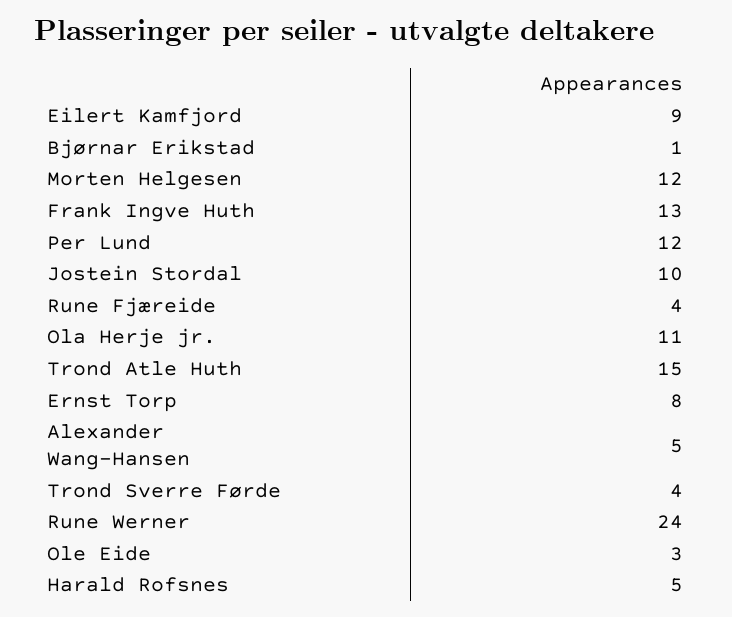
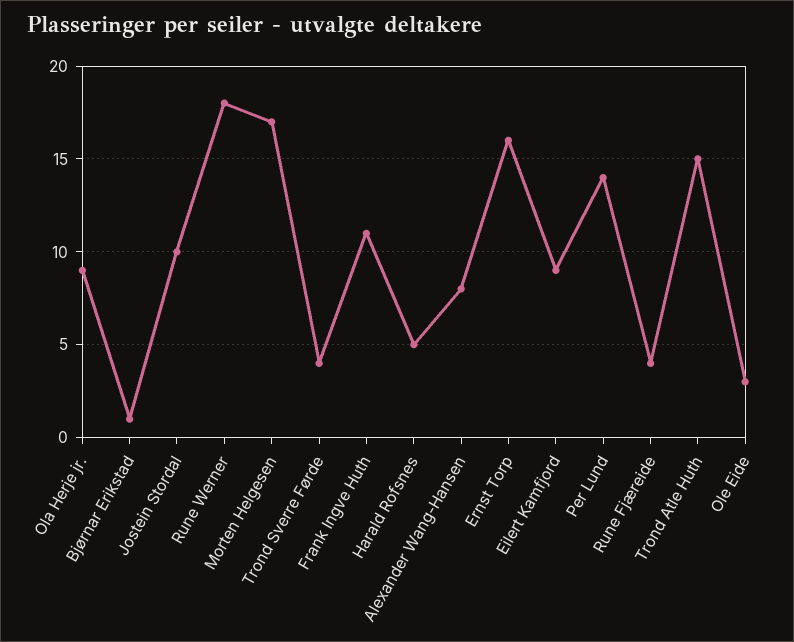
  {
    "Eilert Kamfjord": 9,
    "Bjørnar Erikstad": 1,
-   "Morten Helgesen": 12,
+   "Morten Helgesen": 17,
-   "Frank Ingve Huth": 13,
+   "Frank Ingve Huth": 11,
-   "Per Lund": 12,
+   "Per Lund": 14,
    "Jostein Stordal": 10,
    "Rune Fjæreide": 4,
-   "Ola Herje jr.": 11,
+   "Ola Herje jr.": 9,
    "Trond Atle Huth": 15,
-   "Ernst Torp": 8,
+   "Ernst Torp": 16,
-   "Alexander Wang-Hansen": 5,
+   "Alexander Wang-Hansen": 8,
    "Trond Sverre Førde": 4,
-   "Rune Werner": 24,
+   "Rune Werner": 18,
    "Ole Eide": 3,
    "Harald Rofsnes": 5
  }

